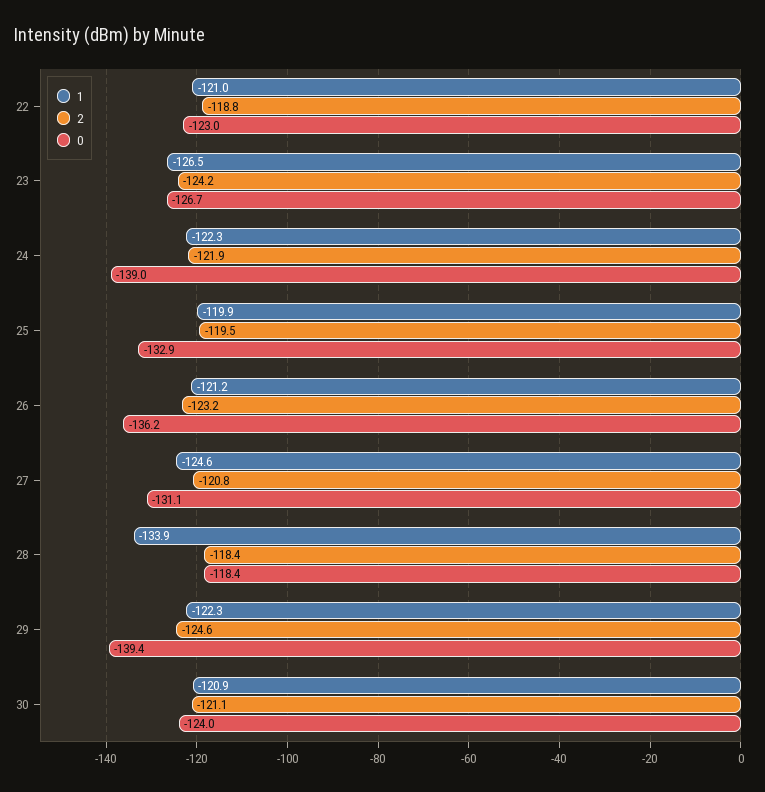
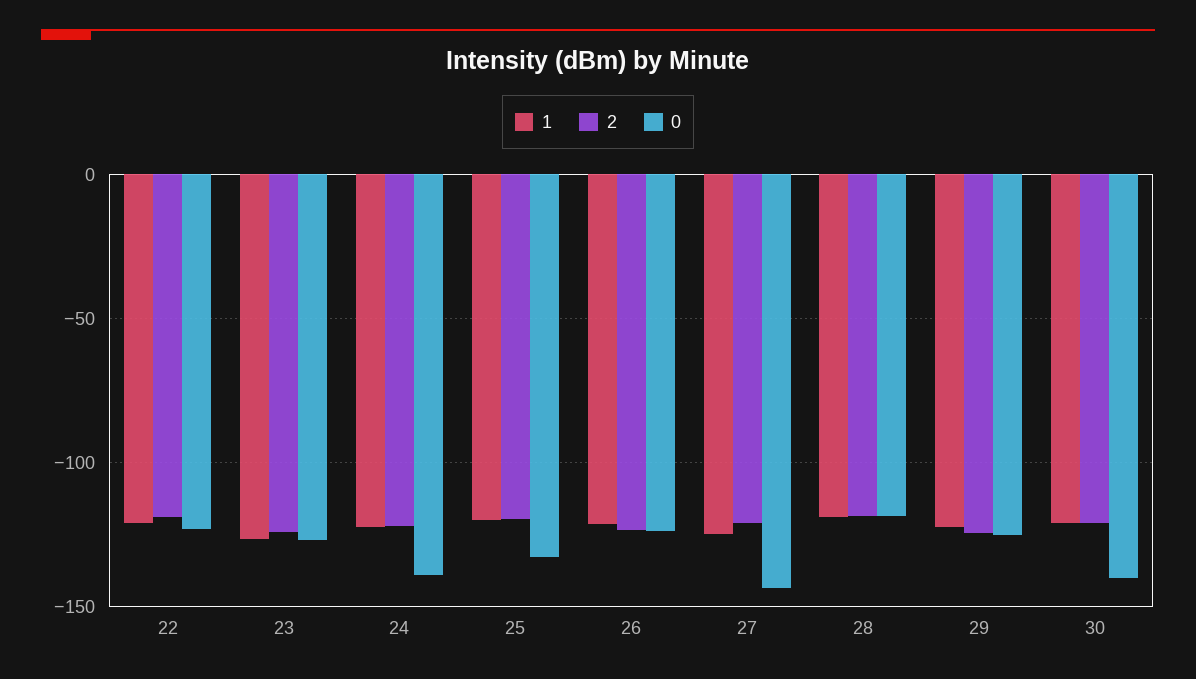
  {
    "1": {
      "22": -121,
      "23": -126.5,
      "24": -122.3,
      "25": -119.9,
      "26": -121.2,
      "27": -124.6,
-     "28": -133.9,
+     "28": -120,
      "29": -122.3,
      "30": -120.9
    },
    "2": {
      "22": -118.8,
      "23": -124.2,
      "24": -121.9,
      "25": -119.5,
      "26": -123.2,
      "27": -120.8,
      "28": -118.4,
      "29": -124.6,
      "30": -121.1
    },
    "0": {
      "22": -123,
      "23": -126.7,
      "24": -139,
      "25": -132.9,
-     "26": -136.2,
+     "26": -125,
-     "27": -131.1,
+     "27": -145,
      "28": -118.4,
-     "29": -139.4,
+     "29": -125,
-     "30": -124
+     "30": -140
    }
  }

